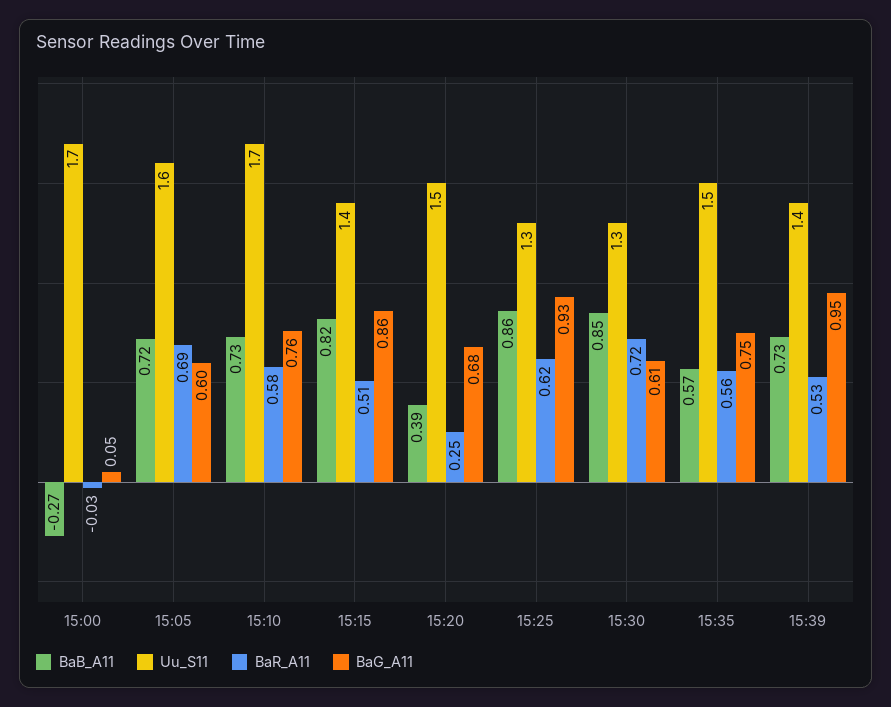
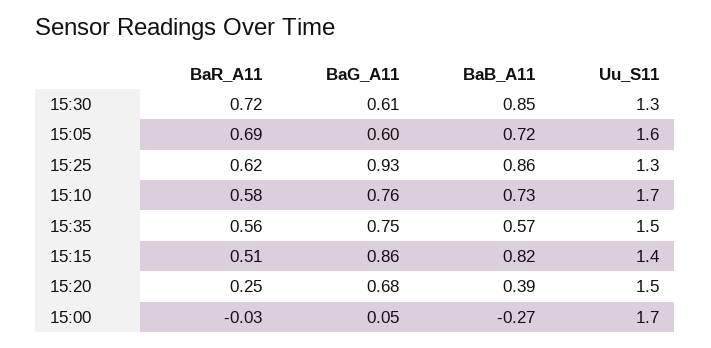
  {
    "BaB_A11": {
      "15:00": -0.27,
      "15:05": 0.72,
      "15:10": 0.73,
      "15:15": 0.82,
      "15:20": 0.39,
      "15:25": 0.86,
      "15:30": 0.85,
-     "15:35": 0.57,
+     "15:35": 0.57
-     "15:39": 0.73
    },
    "Uu_S11": {
      "15:00": 1.7,
      "15:05": 1.6,
      "15:10": 1.7,
      "15:15": 1.4,
      "15:20": 1.5,
      "15:25": 1.3,
      "15:30": 1.3,
-     "15:35": 1.5,
+     "15:35": 1.5
-     "15:39": 1.4
    },
    "BaR_A11": {
      "15:00": -0.03,
      "15:05": 0.69,
      "15:10": 0.58,
      "15:15": 0.51,
      "15:20": 0.25,
      "15:25": 0.62,
      "15:30": 0.72,
-     "15:35": 0.56,
+     "15:35": 0.56
-     "15:39": 0.53
    },
    "BaG_A11": {
      "15:00": 0.05,
      "15:05": 0.6,
      "15:10": 0.76,
      "15:15": 0.86,
      "15:20": 0.68,
      "15:25": 0.93,
      "15:30": 0.61,
-     "15:35": 0.75,
+     "15:35": 0.75
-     "15:39": 0.95
    }
  }

